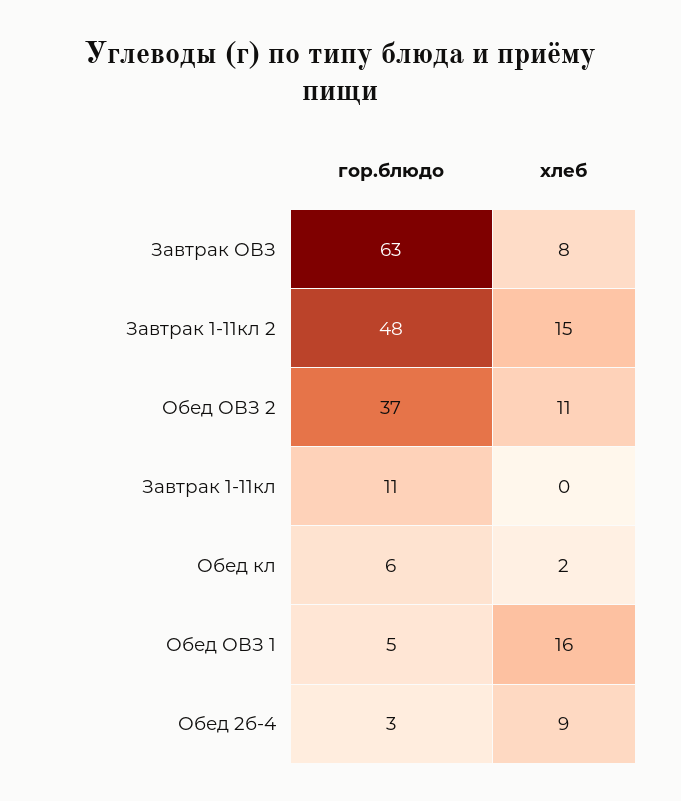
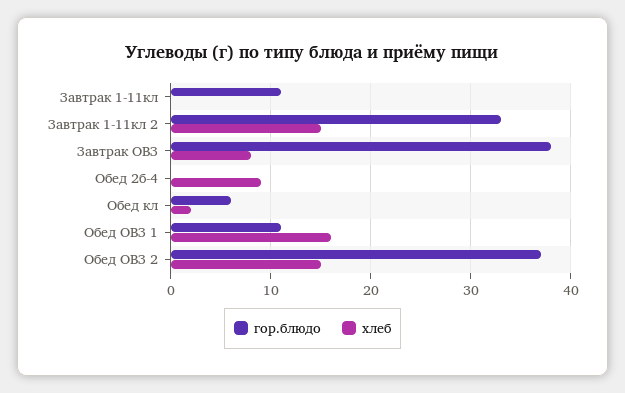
  {
    "гор.блюдо": {
-     "Завтрак ОВЗ": 63,
+     "Завтрак ОВЗ": 38,
-     "Завтрак 1-11кл 2": 48,
+     "Завтрак 1-11кл 2": 33,
      "Обед ОВЗ 2": 37,
      "Завтрак 1-11кл": 11,
      "Обед кл": 6,
-     "Обед ОВЗ 1": 5,
+     "Обед ОВЗ 1": 11,
-     "Обед 2б-4": 3
+     "Обед 2б-4": 0
    },
    "хлеб": {
      "Завтрак ОВЗ": 8,
      "Завтрак 1-11кл 2": 15,
-     "Обед ОВЗ 2": 11,
+     "Обед ОВЗ 2": 15,
      "Завтрак 1-11кл": 0,
      "Обед кл": 2,
      "Обед ОВЗ 1": 16,
      "Обед 2б-4": 9
    }
  }

